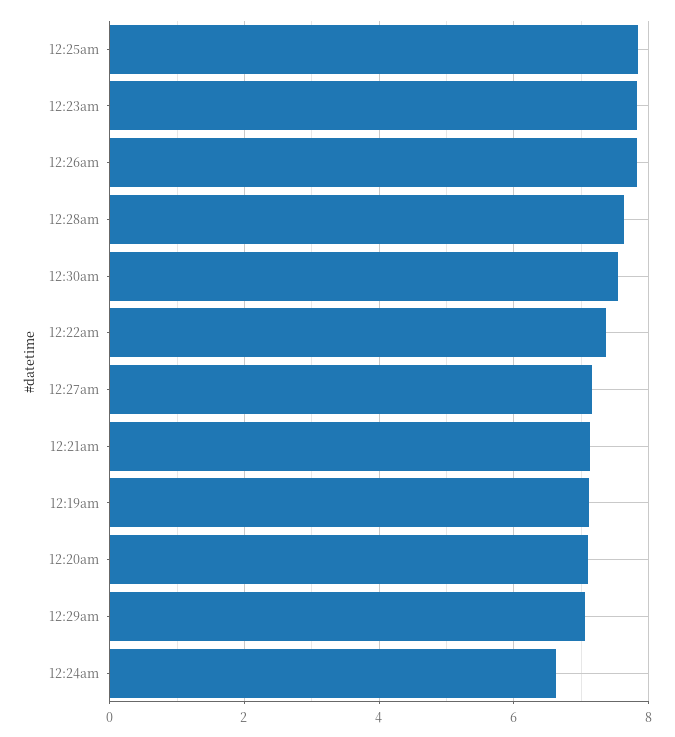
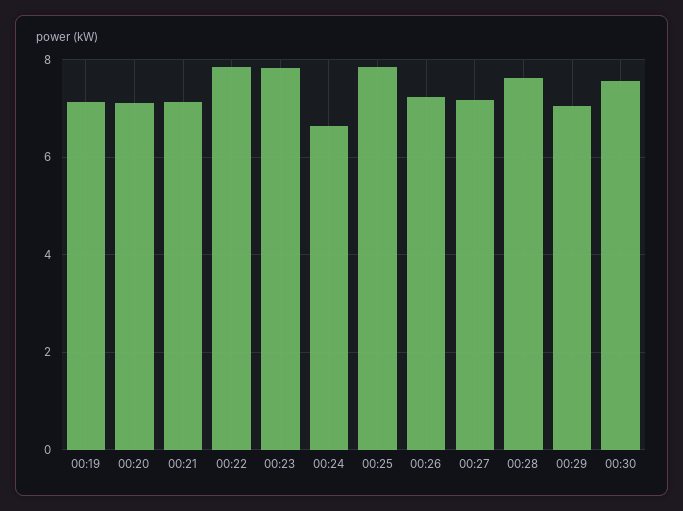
  {
    "12:25am": 7.8,
    "12:23am": 7.8,
-   "12:26am": 7.8,
+   "12:26am": 7.2,
    "12:28am": 7.6,
    "12:30am": 7.6,
-   "12:22am": 7.4,
+   "12:22am": 7.8,
    "12:27am": 7.2,
    "12:21am": 7.2,
    "12:19am": 7.2,
    "12:20am": 7.2,
    "12:29am": 7,
    "12:24am": 6.6
  }

